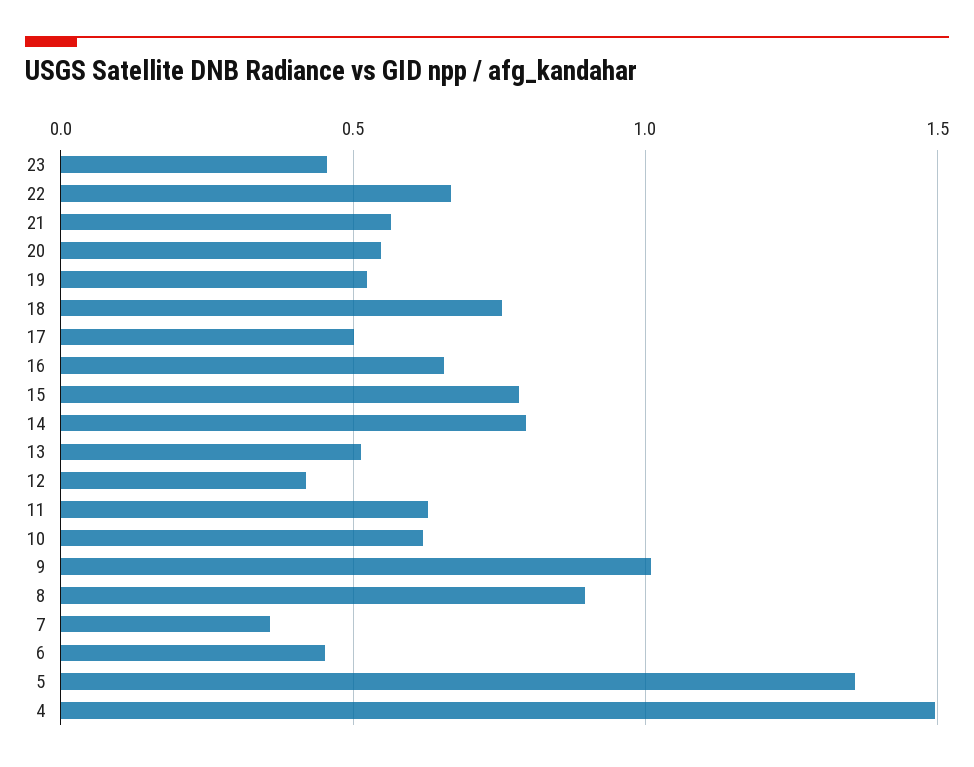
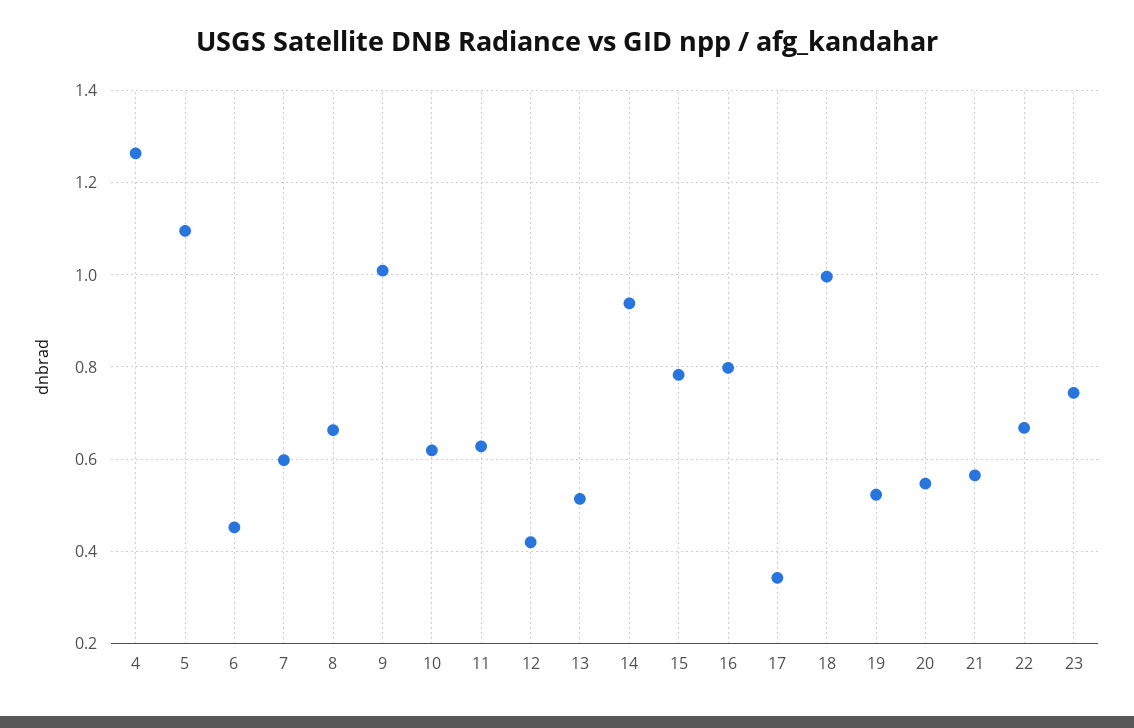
  {
-   "23": 0.45,
+   "23": 0.74,
    "22": 0.66,
    "21": 0.56,
    "20": 0.54,
    "19": 0.52,
-   "18": 0.75,
+   "18": 1,
-   "17": 0.5,
+   "17": 0.34,
-   "16": 0.65,
+   "16": 0.8,
    "15": 0.78,
-   "14": 0.8,
+   "14": 0.94,
    "13": 0.52,
    "12": 0.42,
    "11": 0.62,
    "10": 0.62,
    "9": 1,
-   "8": 0.9,
+   "8": 0.66,
-   "7": 0.35,
+   "7": 0.6,
    "6": 0.46,
-   "5": 1.35,
+   "5": 1.1,
-   "4": 1.5
+   "4": 1.26
  }

